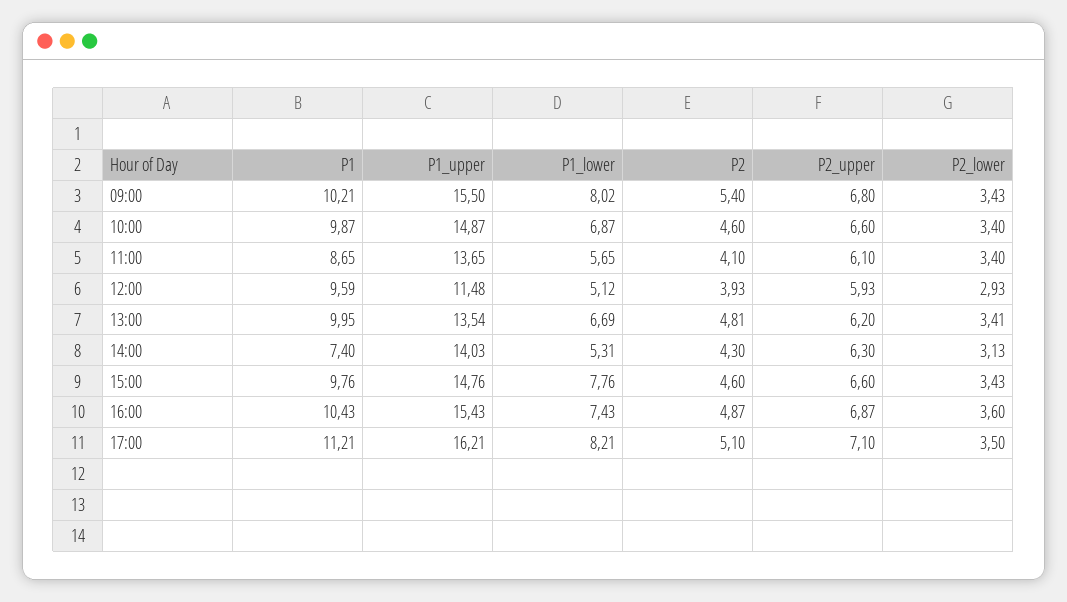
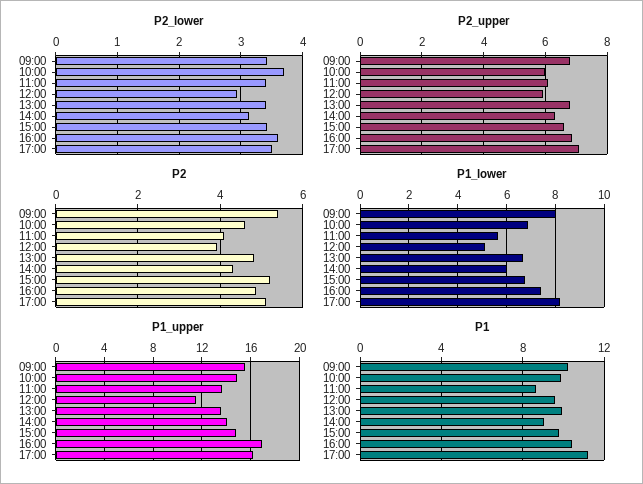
  {
    "P1": {
      "09:00": 10.21,
      "10:00": 9.87,
      "11:00": 8.65,
      "12:00": 9.59,
      "13:00": 9.95,
-     "14:00": 7.4,
+     "14:00": 9,
      "15:00": 9.76,
      "16:00": 10.43,
      "17:00": 11.21
    },
    "P1_upper": {
      "09:00": 15.5,
      "10:00": 14.87,
      "11:00": 13.65,
      "12:00": 11.48,
      "13:00": 13.54,
      "14:00": 14.03,
      "15:00": 14.76,
-     "16:00": 15.43,
+     "16:00": 17,
      "17:00": 16.21
    },
    "P1_lower": {
      "09:00": 8.02,
      "10:00": 6.87,
      "11:00": 5.65,
      "12:00": 5.12,
      "13:00": 6.69,
-     "14:00": 5.31,
+     "14:00": 6,
-     "15:00": 7.76,
+     "15:00": 6.75,
      "16:00": 7.43,
      "17:00": 8.21
    },
    "P2": {
      "09:00": 5.4,
      "10:00": 4.6,
      "11:00": 4.1,
      "12:00": 3.93,
      "13:00": 4.81,
      "14:00": 4.3,
-     "15:00": 4.6,
+     "15:00": 5.2,
      "16:00": 4.87,
      "17:00": 5.1
    },
    "P2_upper": {
      "09:00": 6.8,
-     "10:00": 6.6,
+     "10:00": 6,
      "11:00": 6.1,
      "12:00": 5.93,
-     "13:00": 6.2,
+     "13:00": 6.8,
      "14:00": 6.3,
      "15:00": 6.6,
      "16:00": 6.87,
      "17:00": 7.1
    },
    "P2_lower": {
      "09:00": 3.43,
-     "10:00": 3.4,
+     "10:00": 3.7,
      "11:00": 3.4,
      "12:00": 2.93,
      "13:00": 3.41,
      "14:00": 3.13,
      "15:00": 3.43,
      "16:00": 3.6,
      "17:00": 3.5
    }
  }

